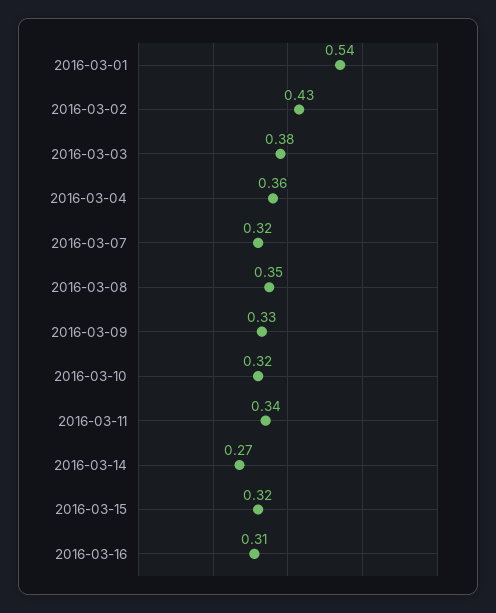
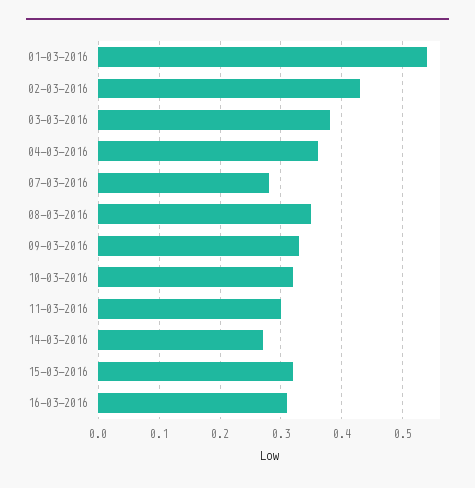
  {
    "2016-03-01": 0.54,
    "2016-03-02": 0.43,
    "2016-03-03": 0.38,
    "2016-03-04": 0.36,
-   "2016-03-07": 0.32,
+   "2016-03-07": 0.28,
    "2016-03-08": 0.35,
    "2016-03-09": 0.33,
    "2016-03-10": 0.32,
-   "2016-03-11": 0.34,
+   "2016-03-11": 0.3,
    "2016-03-14": 0.27,
    "2016-03-15": 0.32,
    "2016-03-16": 0.31
  }

